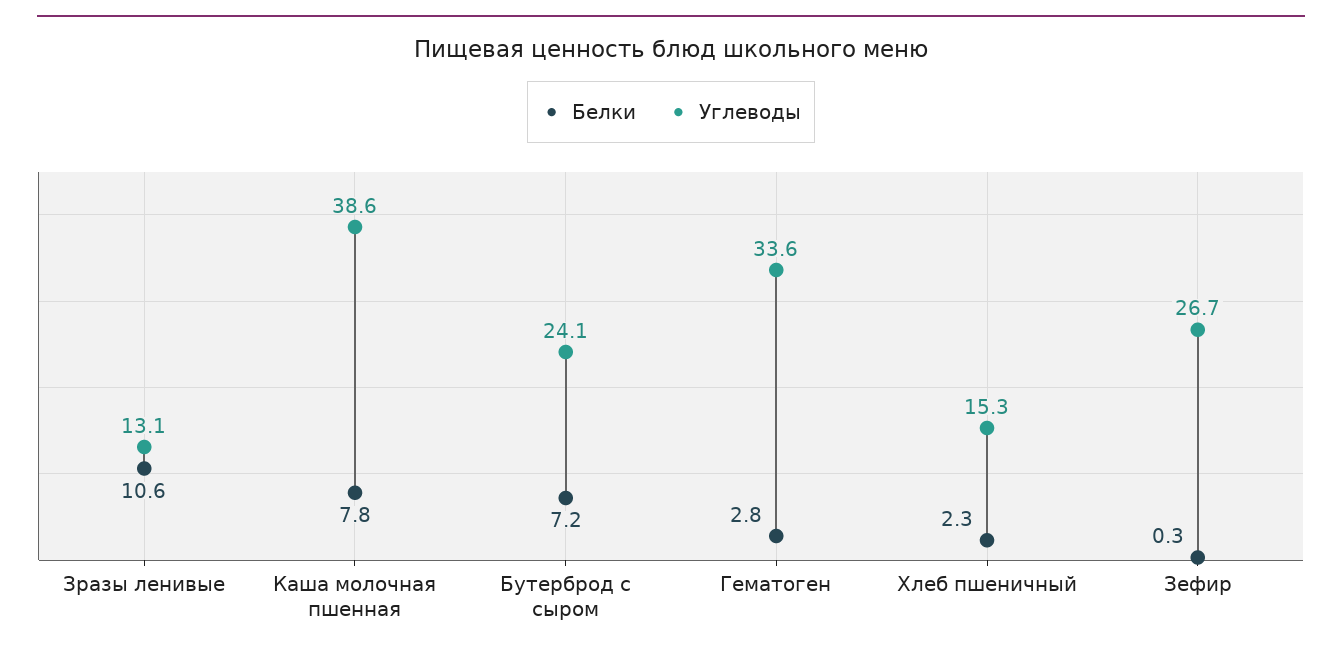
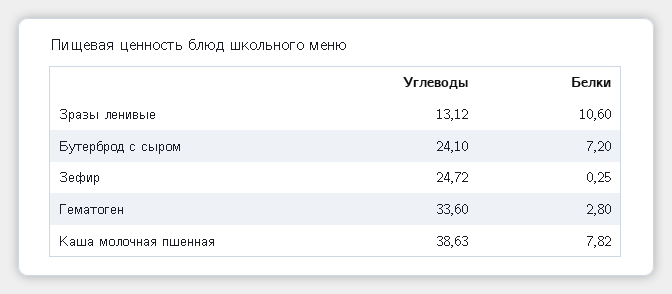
  {
    "Белки": {
      "Зразы ленивые": 10.6,
      "Каша молочная пшенная": 7.82,
      "Бутерброд с сыром": 7.2,
      "Гематоген": 2.8,
-     "Хлеб пшеничный": 2.3,
      "Зефир": 0.25
    },
    "Углеводы": {
      "Зразы ленивые": 13.12,
      "Каша молочная пшенная": 38.63,
      "Бутерброд с сыром": 24.1,
      "Гематоген": 33.6,
-     "Хлеб пшеничный": 15.3,
-     "Зефир": 26.7
+     "Зефир": 24.72
    }
  }

